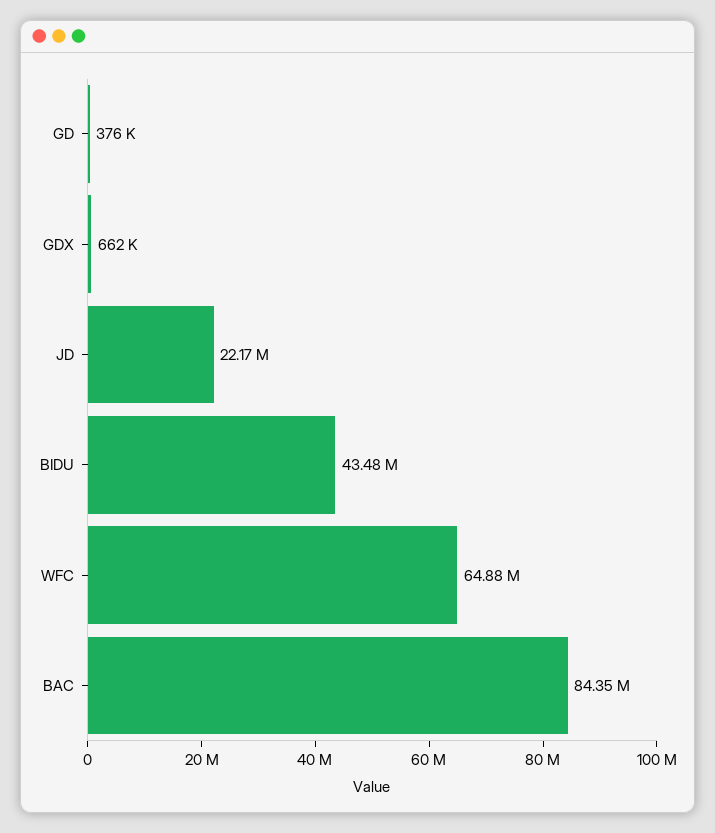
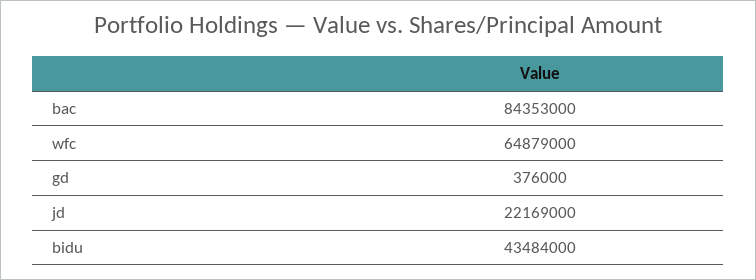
  {
    "GD": 376000,
-   "GDX": 662000,
    "JD": 22169000,
    "BIDU": 43484000,
    "WFC": 64879000,
    "BAC": 84353000
  }

